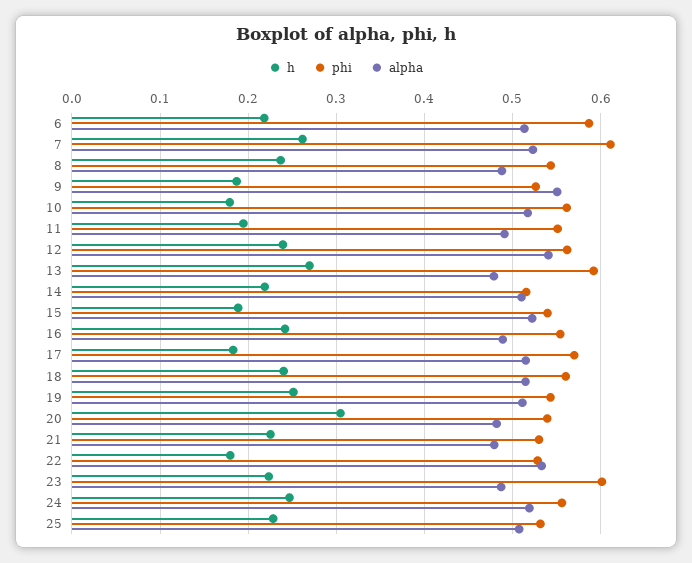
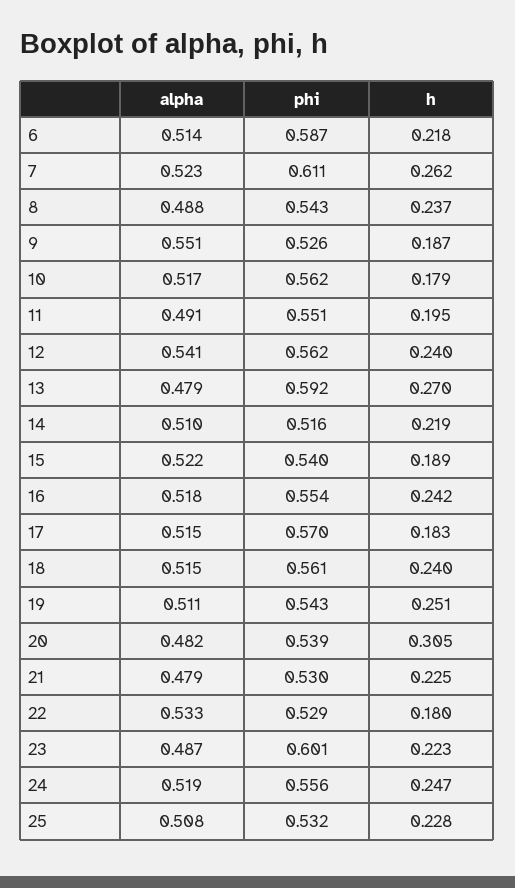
  {
    "h": {
      "6": 0.218,
      "7": 0.262,
      "8": 0.237,
      "9": 0.187,
      "10": 0.179,
      "11": 0.195,
      "12": 0.24,
      "13": 0.27,
      "14": 0.219,
      "15": 0.189,
      "16": 0.242,
      "17": 0.183,
      "18": 0.24,
      "19": 0.251,
      "20": 0.305,
      "21": 0.225,
      "22": 0.18,
      "23": 0.223,
      "24": 0.247,
      "25": 0.228
    },
    "phi": {
      "6": 0.587,
      "7": 0.611,
      "8": 0.543,
      "9": 0.526,
      "10": 0.562,
      "11": 0.551,
      "12": 0.562,
      "13": 0.592,
      "14": 0.516,
      "15": 0.54,
      "16": 0.554,
      "17": 0.57,
      "18": 0.561,
      "19": 0.543,
      "20": 0.539,
      "21": 0.53,
      "22": 0.529,
      "23": 0.601,
      "24": 0.556,
      "25": 0.532
    },
    "alpha": {
      "6": 0.514,
      "7": 0.523,
      "8": 0.488,
      "9": 0.551,
      "10": 0.517,
      "11": 0.491,
      "12": 0.541,
      "13": 0.479,
      "14": 0.51,
      "15": 0.522,
-     "16": 0.49,
+     "16": 0.518,
      "17": 0.515,
      "18": 0.515,
      "19": 0.511,
      "20": 0.482,
      "21": 0.479,
      "22": 0.533,
      "23": 0.487,
      "24": 0.519,
      "25": 0.508
    }
  }

